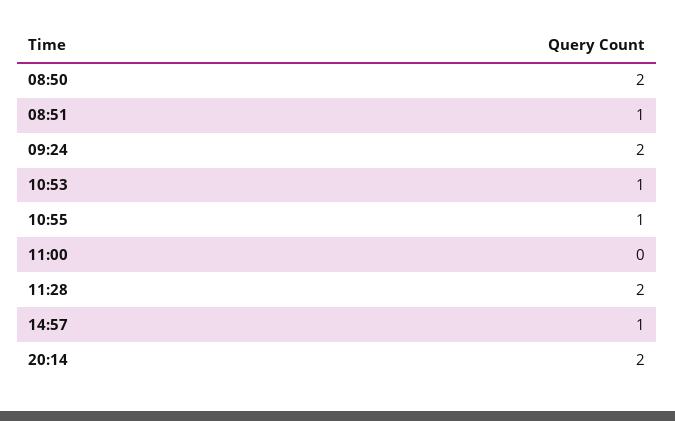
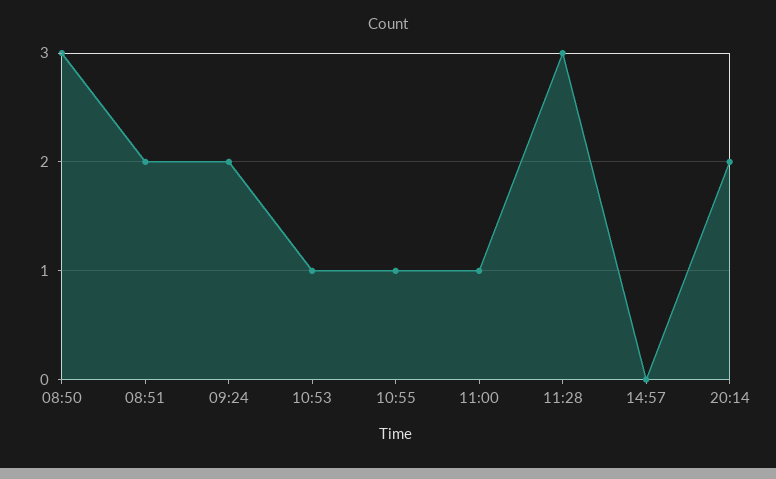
  {
-   "08:50": 2,
+   "08:50": 3,
-   "08:51": 1,
+   "08:51": 2,
    "09:24": 2,
    "10:53": 1,
    "10:55": 1,
-   "11:00": 0,
+   "11:00": 1,
-   "11:28": 2,
+   "11:28": 3,
-   "14:57": 1,
+   "14:57": 0,
    "20:14": 2
  }

